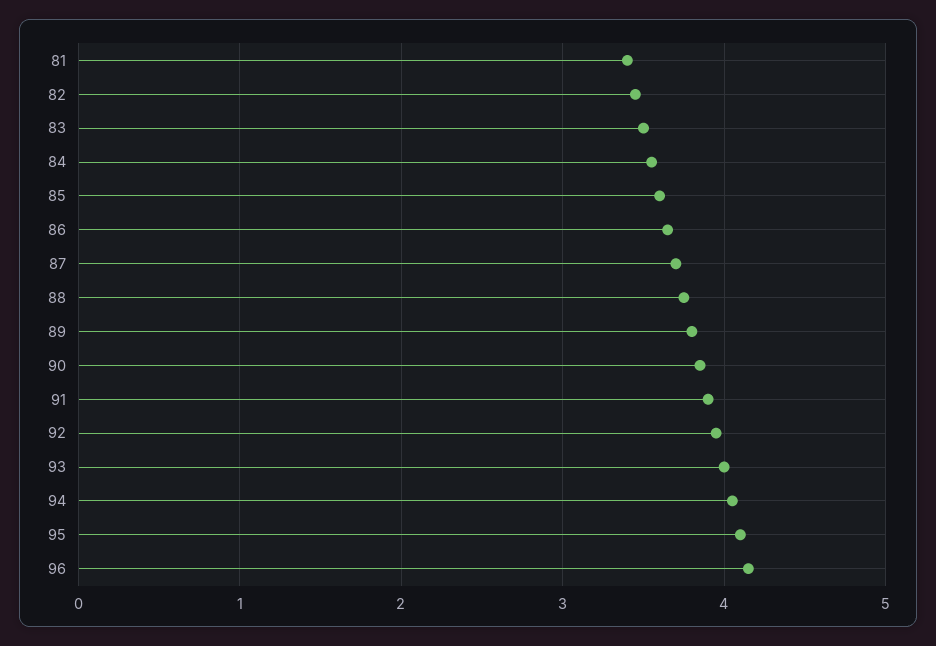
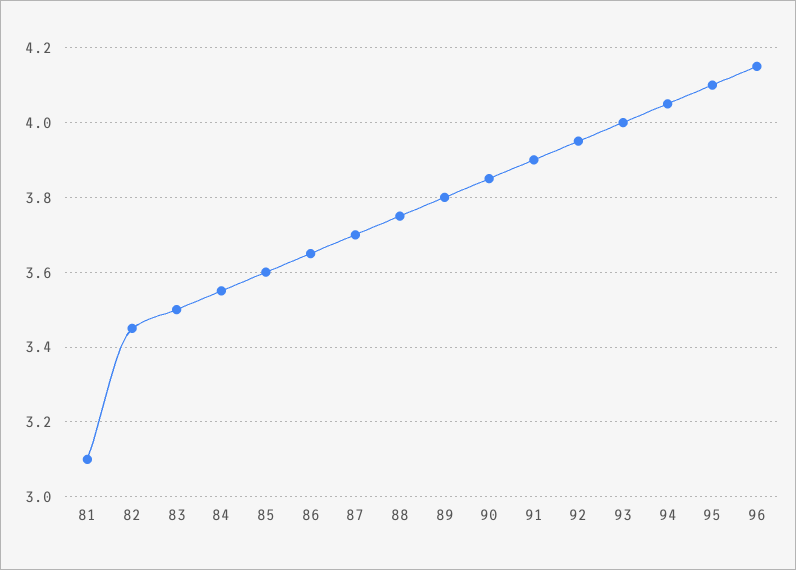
  {
-   "81": 3.4,
+   "81": 3.1,
    "82": 3.45,
    "83": 3.5,
    "84": 3.55,
    "85": 3.6,
    "86": 3.65,
    "87": 3.7,
    "88": 3.75,
    "89": 3.8,
    "90": 3.85,
    "91": 3.9,
    "92": 3.95,
    "93": 4,
    "94": 4.05,
    "95": 4.1,
    "96": 4.15
  }

